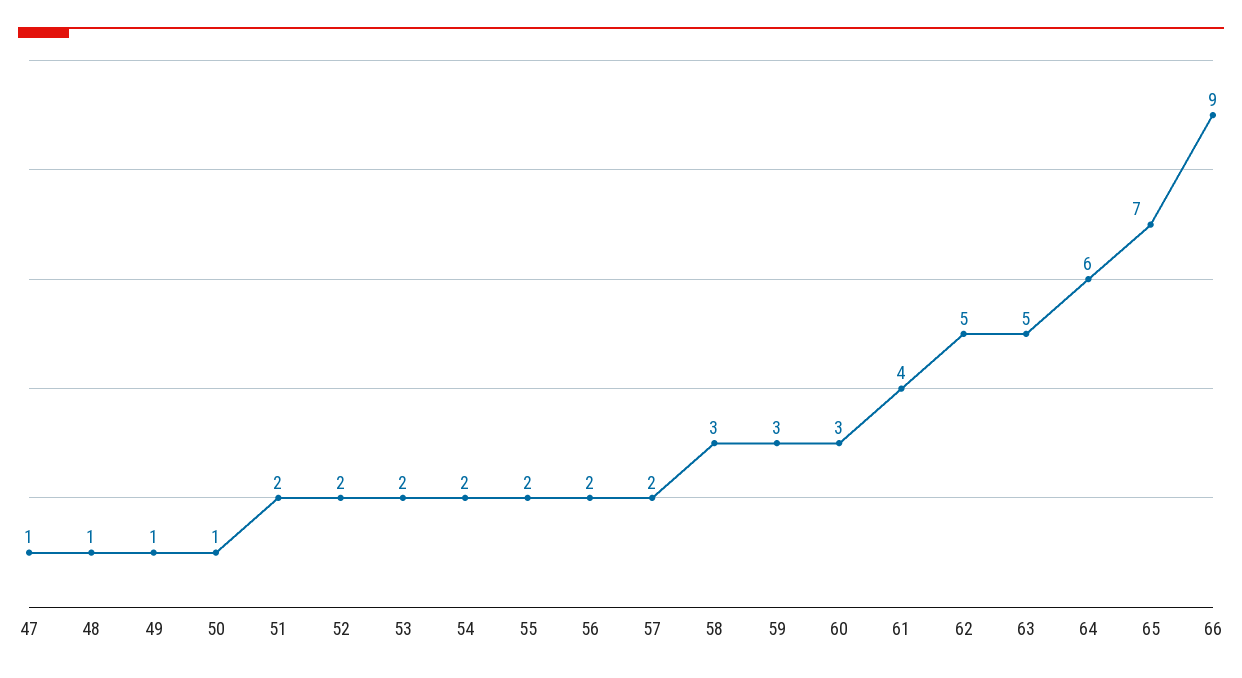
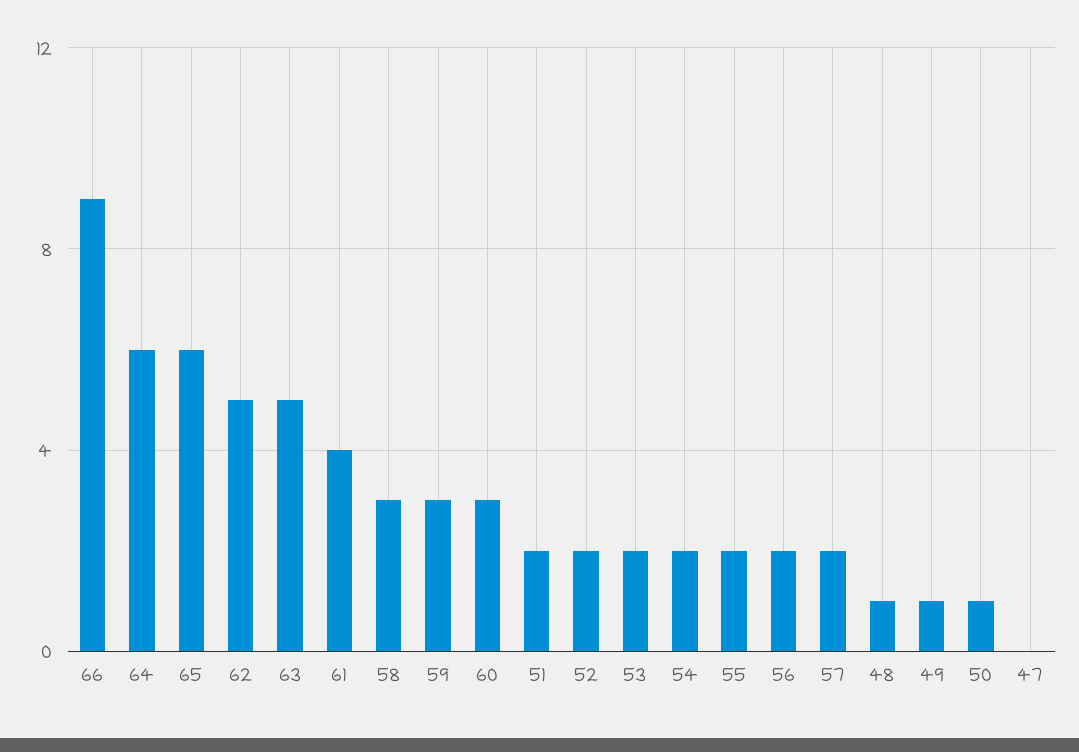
  {
-   "47": 1,
+   "47": 0,
    "48": 1,
    "49": 1,
    "50": 1,
    "51": 2,
    "52": 2,
    "53": 2,
    "54": 2,
    "55": 2,
    "56": 2,
    "57": 2,
    "58": 3,
    "59": 3,
    "60": 3,
    "61": 4,
    "62": 5,
    "63": 5,
    "64": 6,
-   "65": 7,
+   "65": 6,
    "66": 9
  }

